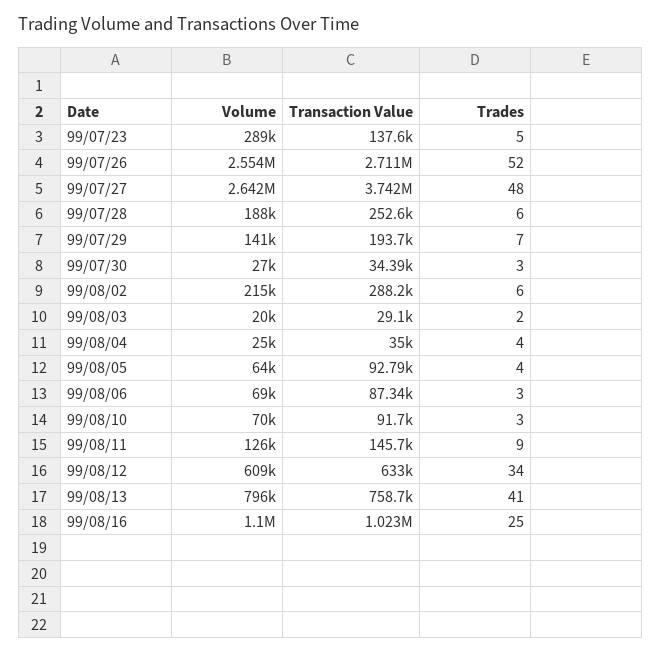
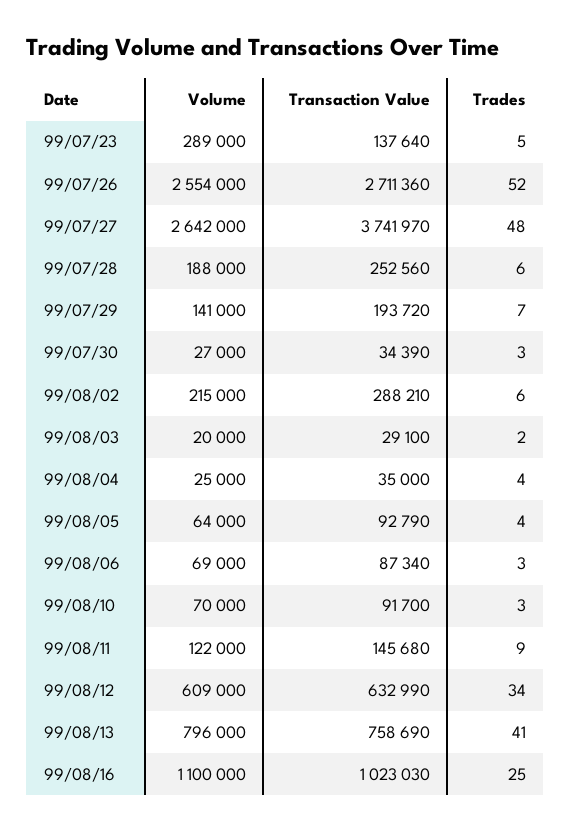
  {
    "Volume": {
      "99/07/23": 289000,
      "99/07/26": 2554000,
      "99/07/27": 2642000,
      "99/07/28": 188000,
      "99/07/29": 141000,
      "99/07/30": 27000,
      "99/08/02": 215000,
      "99/08/03": 20000,
      "99/08/04": 25000,
      "99/08/05": 64000,
      "99/08/06": 69000,
      "99/08/10": 70000,
-     "99/08/11": 126000,
+     "99/08/11": 122000,
      "99/08/12": 609000,
      "99/08/13": 796000,
      "99/08/16": 1100000
    },
    "Transaction Value": {
      "99/07/23": 137640,
      "99/07/26": 2711360,
      "99/07/27": 3741970,
      "99/07/28": 252560,
      "99/07/29": 193720,
      "99/07/30": 34390,
      "99/08/02": 288210,
      "99/08/03": 29100,
      "99/08/04": 35000,
      "99/08/05": 92790,
      "99/08/06": 87340,
      "99/08/10": 91700,
      "99/08/11": 145680,
      "99/08/12": 632990,
      "99/08/13": 758690,
      "99/08/16": 1023030
    },
    "Trades": {
      "99/07/23": 5,
      "99/07/26": 52,
      "99/07/27": 48,
      "99/07/28": 6,
      "99/07/29": 7,
      "99/07/30": 3,
      "99/08/02": 6,
      "99/08/03": 2,
      "99/08/04": 4,
      "99/08/05": 4,
      "99/08/06": 3,
      "99/08/10": 3,
      "99/08/11": 9,
      "99/08/12": 34,
      "99/08/13": 41,
      "99/08/16": 25
    }
  }

